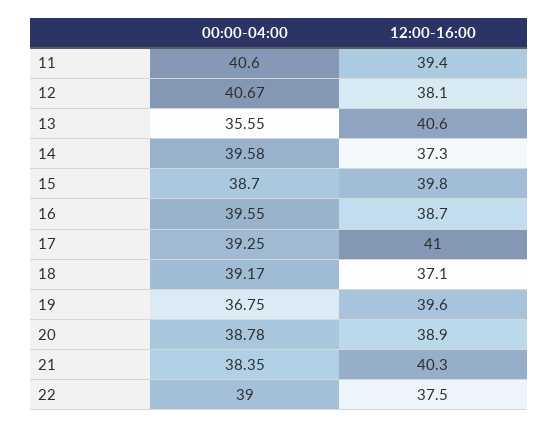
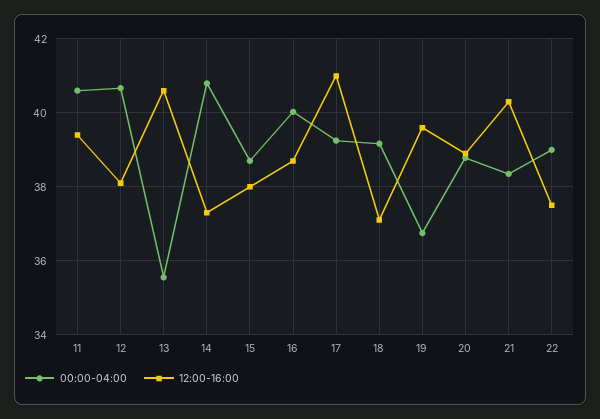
  {
    "00:00-04:00": {
      "11": 40.6,
      "12": 40.67,
      "13": 35.55,
-     "14": 39.58,
+     "14": 40.8,
      "15": 38.7,
-     "16": 39.55,
+     "16": 40,
      "17": 39.25,
      "18": 39.17,
      "19": 36.75,
      "20": 38.78,
      "21": 38.35,
      "22": 39
    },
    "12:00-16:00": {
      "11": 39.4,
      "12": 38.1,
      "13": 40.6,
      "14": 37.3,
-     "15": 39.8,
+     "15": 38,
      "16": 38.7,
      "17": 41,
      "18": 37.1,
      "19": 39.6,
      "20": 38.9,
      "21": 40.3,
      "22": 37.5
    }
  }

